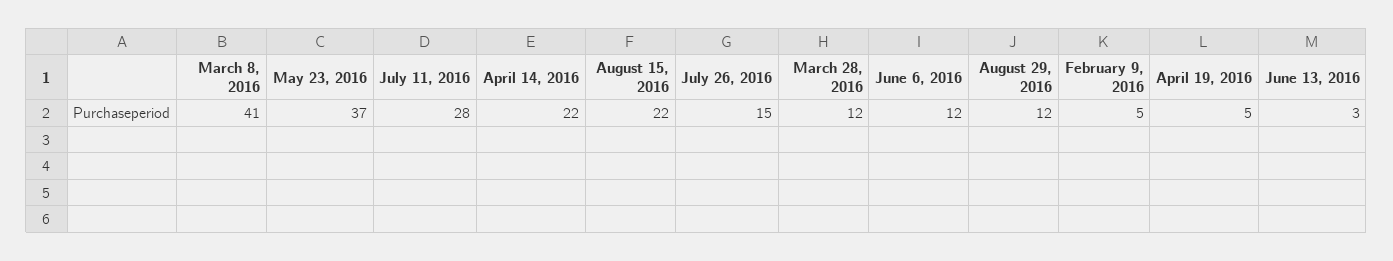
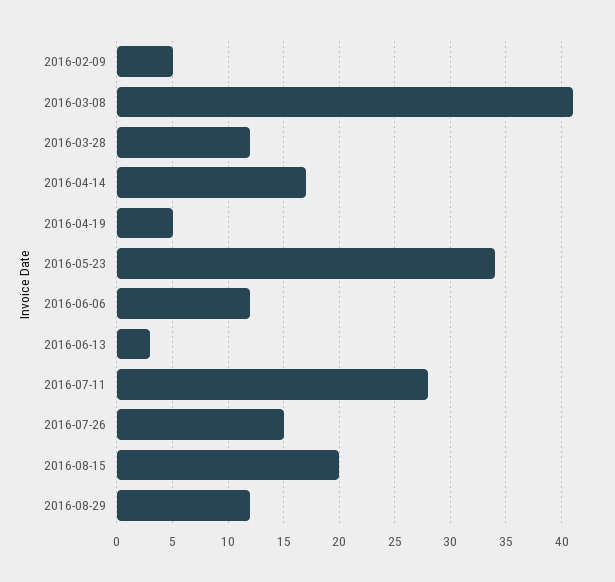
  {
    "March 8, 2016": 41,
-   "May 23, 2016": 37,
+   "May 23, 2016": 34,
    "July 11, 2016": 28,
-   "April 14, 2016": 22,
+   "April 14, 2016": 17,
-   "August 15, 2016": 22,
+   "August 15, 2016": 20,
    "July 26, 2016": 15,
    "March 28, 2016": 12,
    "June 6, 2016": 12,
    "August 29, 2016": 12,
    "February 9, 2016": 5,
    "April 19, 2016": 5,
    "June 13, 2016": 3
  }

